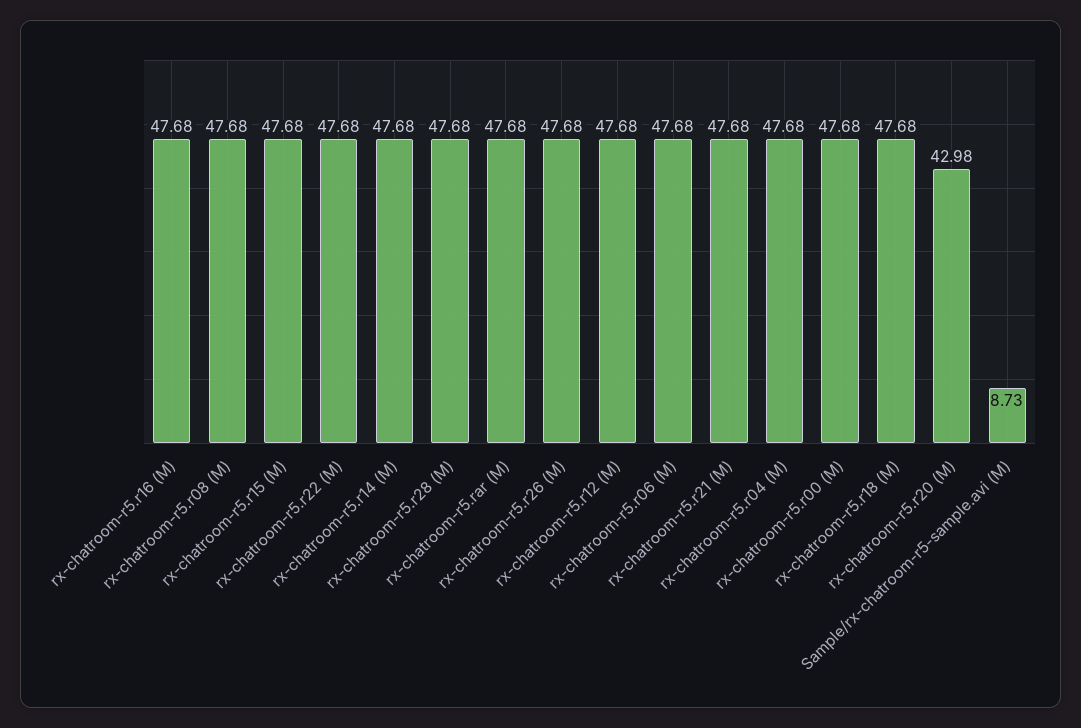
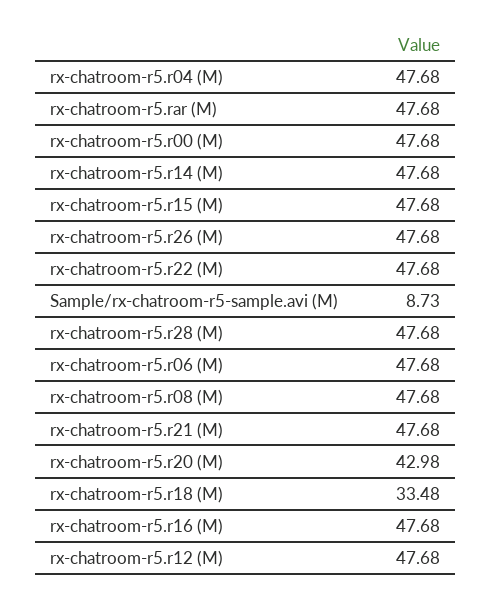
  {
    "rx-chatroom-r5.r16 (M)": 47.68,
    "rx-chatroom-r5.r08 (M)": 47.68,
    "rx-chatroom-r5.r15 (M)": 47.68,
    "rx-chatroom-r5.r22 (M)": 47.68,
    "rx-chatroom-r5.r14 (M)": 47.68,
    "rx-chatroom-r5.r28 (M)": 47.68,
    "rx-chatroom-r5.rar (M)": 47.68,
    "rx-chatroom-r5.r26 (M)": 47.68,
    "rx-chatroom-r5.r12 (M)": 47.68,
    "rx-chatroom-r5.r06 (M)": 47.68,
    "rx-chatroom-r5.r21 (M)": 47.68,
    "rx-chatroom-r5.r04 (M)": 47.68,
    "rx-chatroom-r5.r00 (M)": 47.68,
-   "rx-chatroom-r5.r18 (M)": 47.68,
+   "rx-chatroom-r5.r18 (M)": 33.48,
    "rx-chatroom-r5.r20 (M)": 42.98,
    "Sample/rx-chatroom-r5-sample.avi (M)": 8.73
  }

